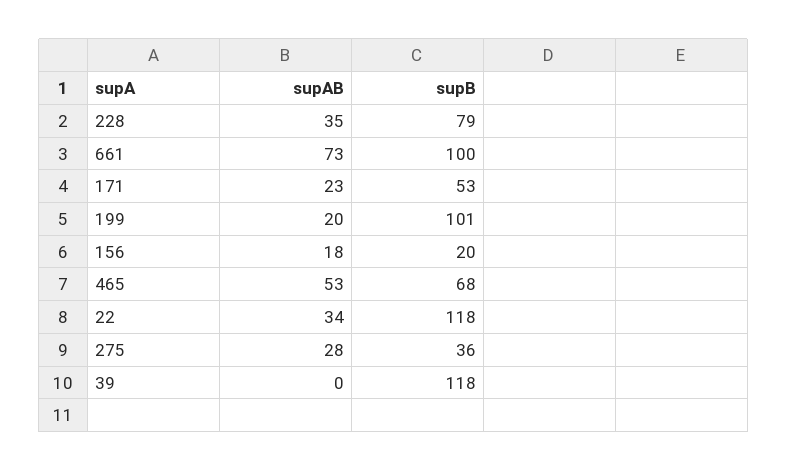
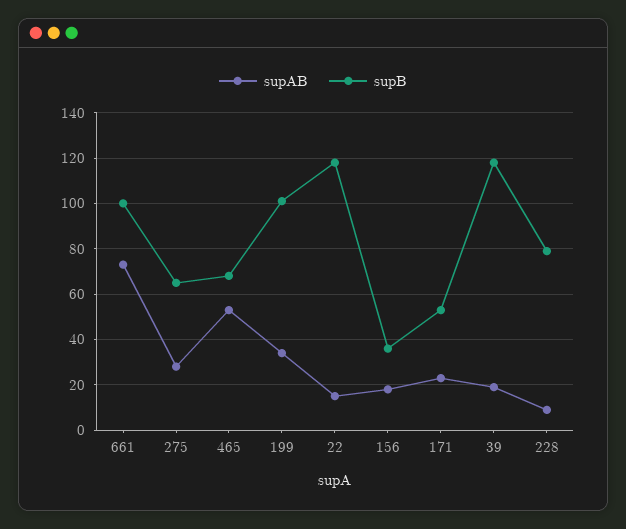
  {
    "supAB": {
-     "228": 35,
+     "228": 10,
      "661": 73,
      "171": 23,
-     "199": 20,
+     "199": 35,
      "156": 18,
      "465": 53,
-     "22": 34,
+     "22": 15,
      "275": 28,
-     "39": 0
+     "39": 20
    },
    "supB": {
      "228": 79,
      "661": 100,
      "171": 53,
      "199": 101,
-     "156": 20,
+     "156": 35,
      "465": 68,
      "22": 118,
-     "275": 36,
+     "275": 65,
      "39": 118
    }
  }

